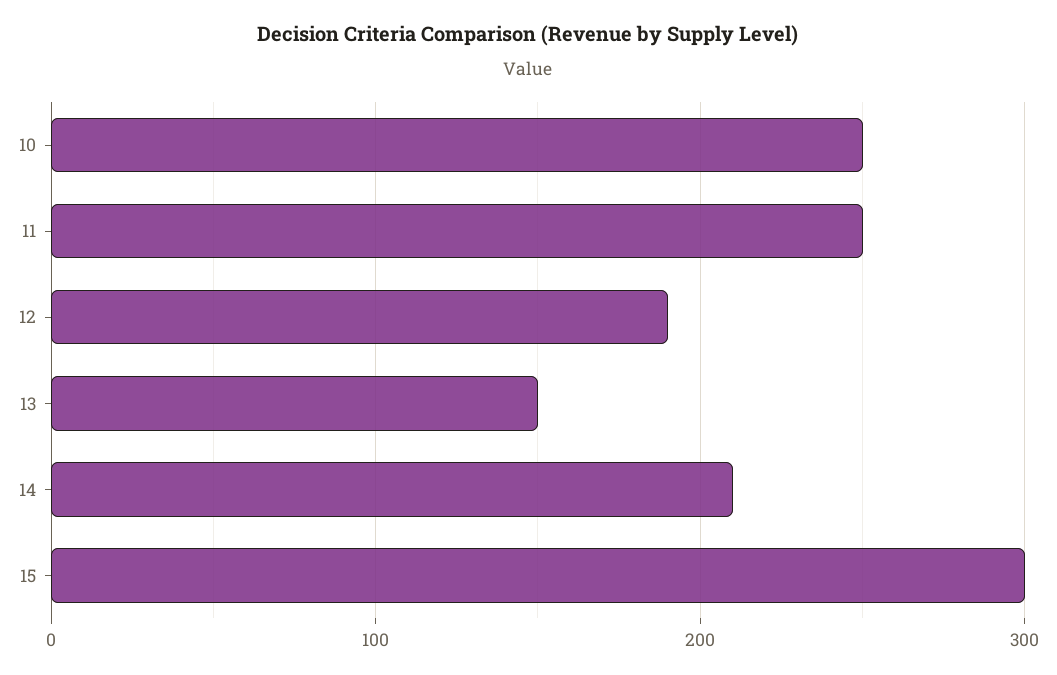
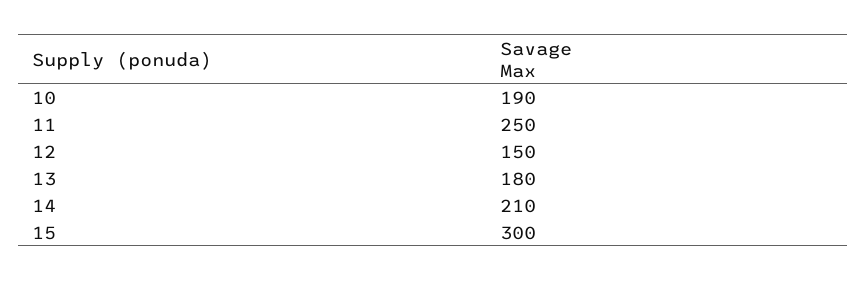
  {
-   "10": 250,
+   "10": 190,
    "11": 250,
-   "12": 190,
+   "12": 150,
-   "13": 150,
+   "13": 180,
    "14": 210,
    "15": 300
  }

